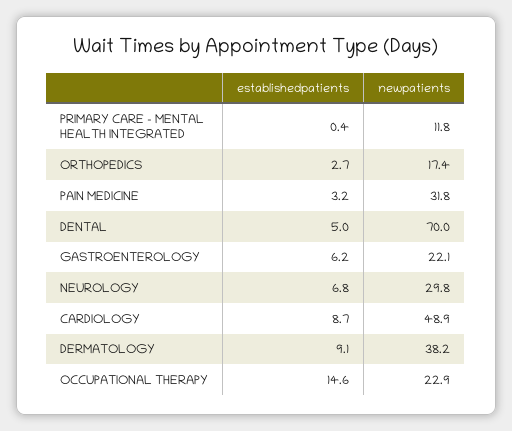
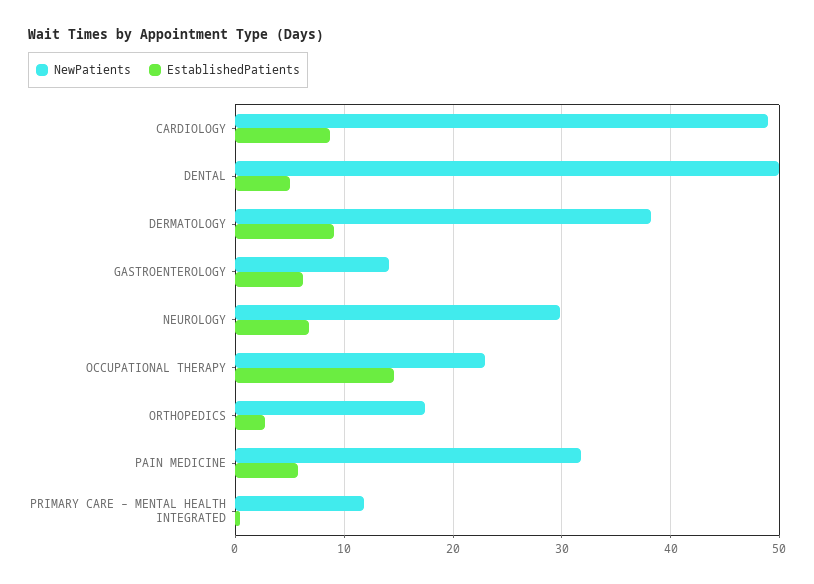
  {
    "establishedpatients": {
      "PRIMARY CARE – MENTAL HEALTH INTEGRATED": 0.4,
      "ORTHOPEDICS": 2.7,
-     "PAIN MEDICINE": 3.2,
+     "PAIN MEDICINE": 6,
      "DENTAL": 5,
      "GASTROENTEROLOGY": 6.2,
      "NEUROLOGY": 6.8,
      "CARDIOLOGY": 8.7,
      "DERMATOLOGY": 9.1,
      "OCCUPATIONAL THERAPY": 14.6
    },
    "newpatients": {
      "PRIMARY CARE – MENTAL HEALTH INTEGRATED": 11.8,
      "ORTHOPEDICS": 17.4,
      "PAIN MEDICINE": 31.8,
-     "DENTAL": 70,
+     "DENTAL": 50,
-     "GASTROENTEROLOGY": 22.1,
+     "GASTROENTEROLOGY": 14,
      "NEUROLOGY": 29.8,
      "CARDIOLOGY": 48.9,
      "DERMATOLOGY": 38.2,
      "OCCUPATIONAL THERAPY": 22.9
    }
  }

